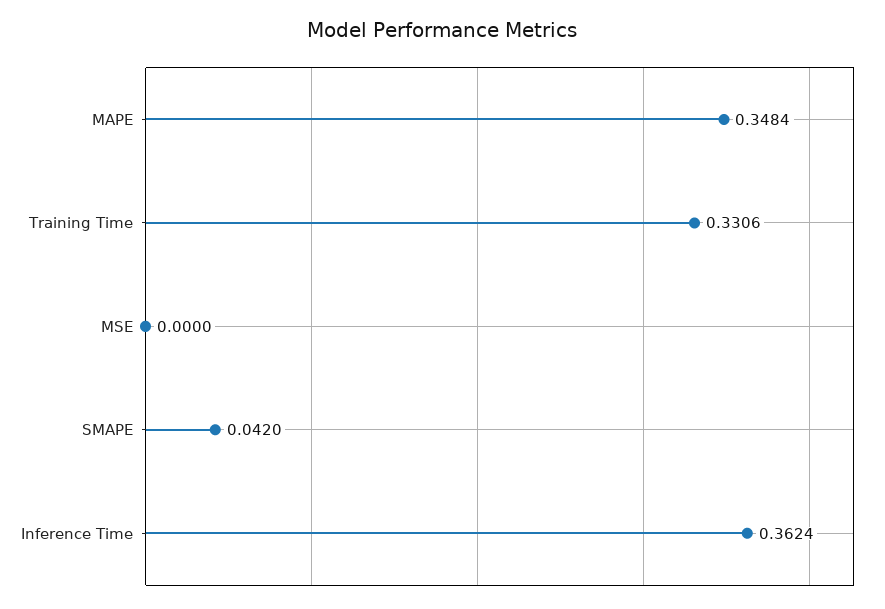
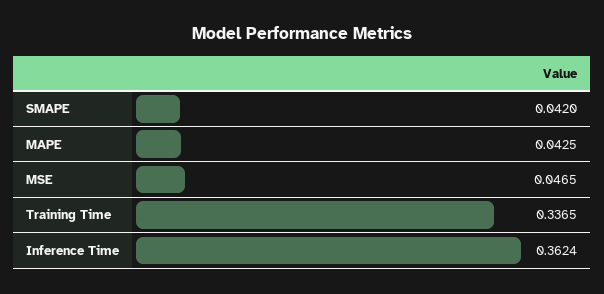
  {
-   "MAPE": 0.3484,
+   "MAPE": 0.0425,
-   "Training Time": 0.3306,
+   "Training Time": 0.3365,
-   "MSE": 0,
+   "MSE": 0.0465,
    "SMAPE": 0.042,
    "Inference Time": 0.3624
  }

